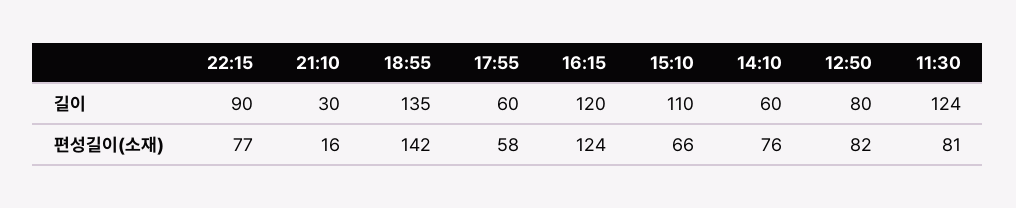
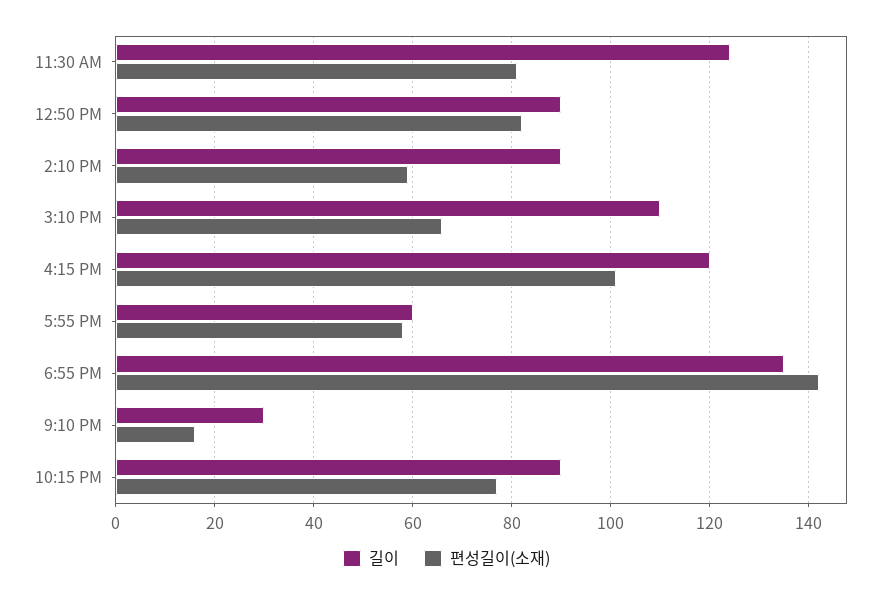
  {
    "길이": {
      "22:15": 90,
      "21:10": 30,
      "18:55": 135,
      "17:55": 60,
      "16:15": 120,
      "15:10": 110,
-     "14:10": 60,
+     "14:10": 90,
-     "12:50": 80,
+     "12:50": 90,
      "11:30": 124
    },
    "편성길이(소재)": {
      "22:15": 77,
      "21:10": 16,
      "18:55": 142,
      "17:55": 58,
-     "16:15": 124,
+     "16:15": 100,
      "15:10": 66,
-     "14:10": 76,
+     "14:10": 60,
      "12:50": 82,
      "11:30": 81
    }
  }

